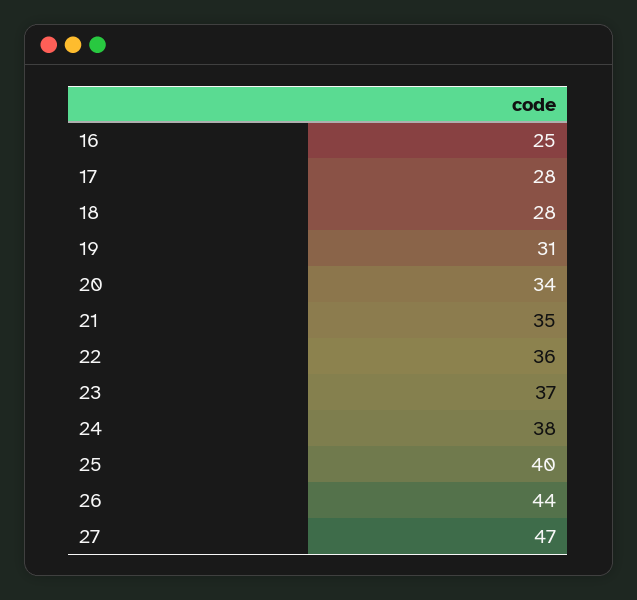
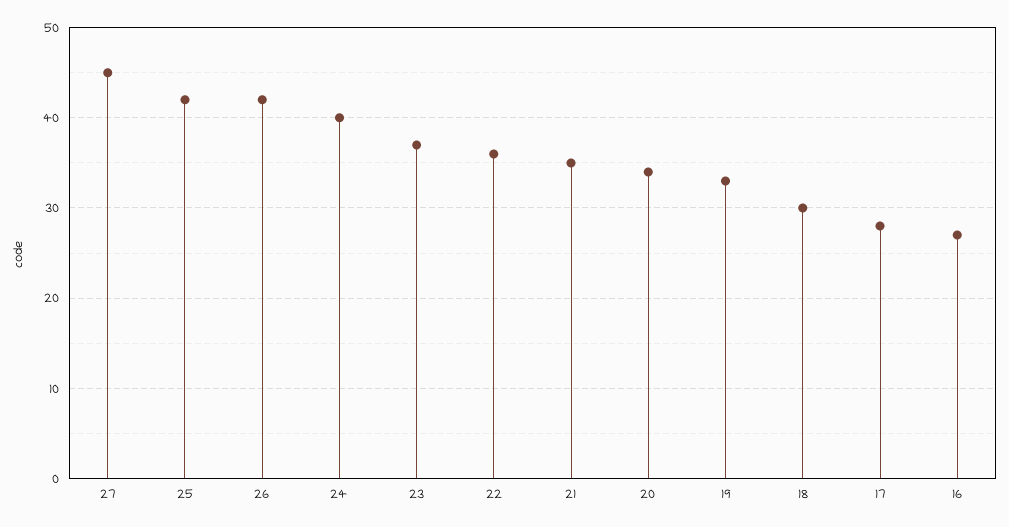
  {
-   "16": 25,
+   "16": 27,
    "17": 28,
-   "18": 28,
+   "18": 30,
-   "19": 31,
+   "19": 33,
    "20": 34,
    "21": 35,
    "22": 36,
    "23": 37,
-   "24": 38,
+   "24": 40,
-   "25": 40,
+   "25": 42,
-   "26": 44,
+   "26": 42,
-   "27": 47
+   "27": 45
  }

